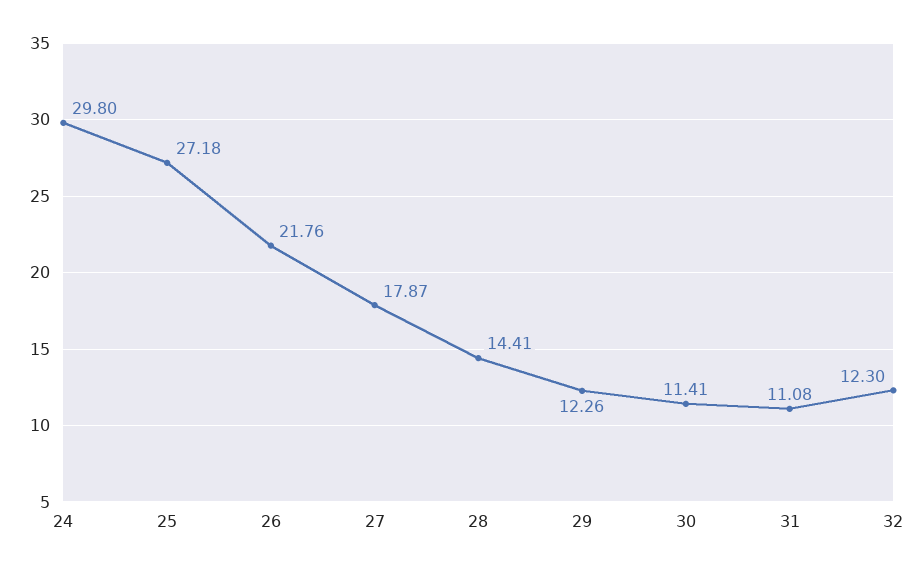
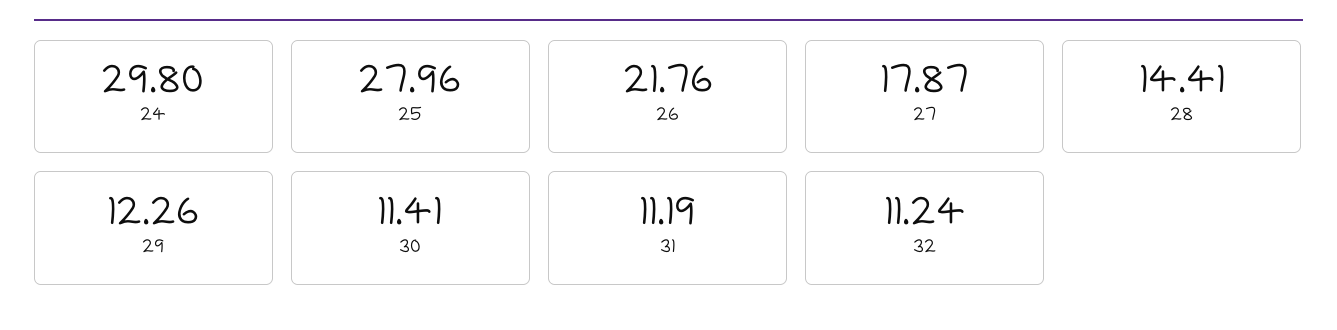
  {
    "24": 29.8,
-   "25": 27.18,
+   "25": 27.96,
    "26": 21.76,
    "27": 17.87,
    "28": 14.41,
    "29": 12.26,
    "30": 11.41,
-   "31": 11.08,
+   "31": 11.19,
-   "32": 12.3
+   "32": 11.24
  }

